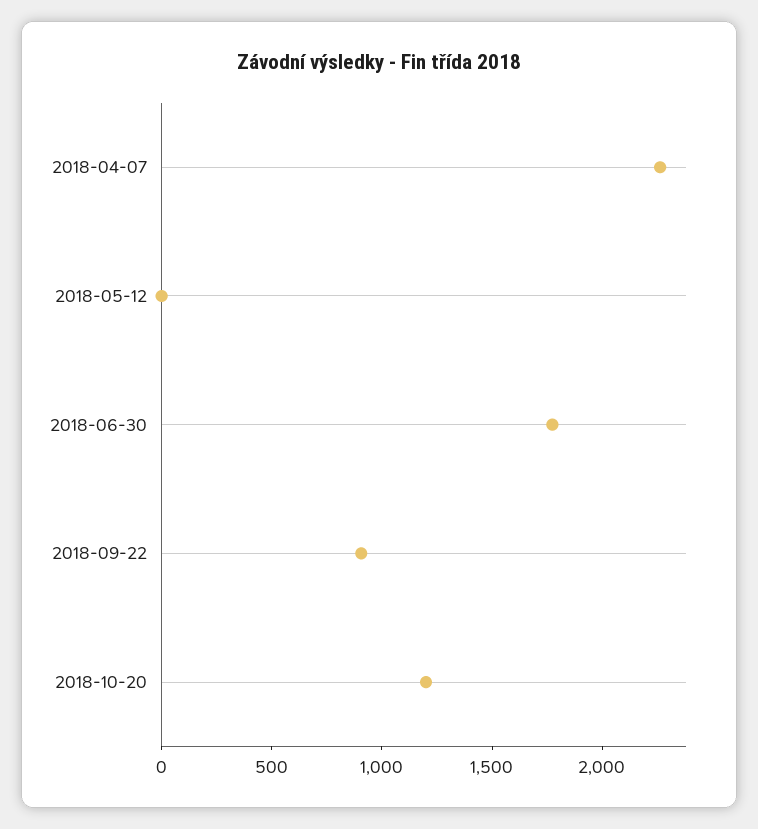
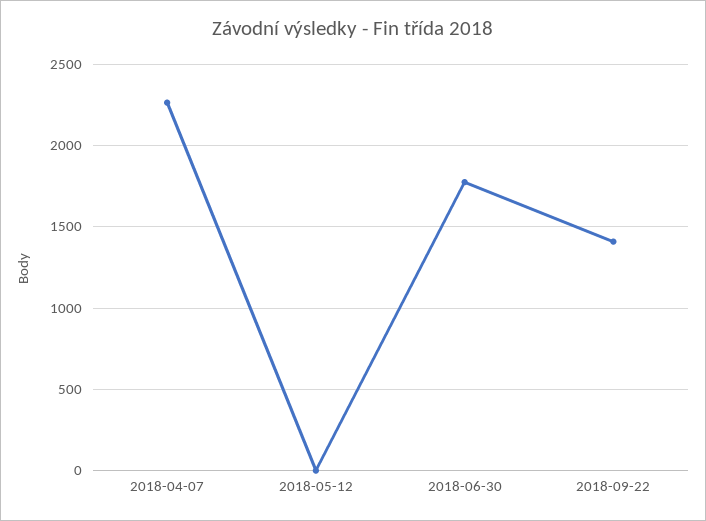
  {
    "2018-04-07": 2250,
    "2018-05-12": 0,
    "2018-06-30": 1750,
-   "2018-09-22": 900,
+   "2018-09-22": 1400
-   "2018-10-20": 1200
  }

